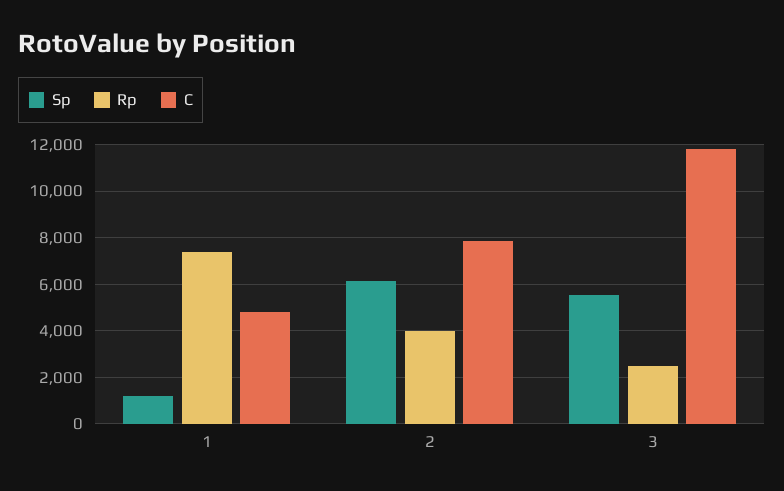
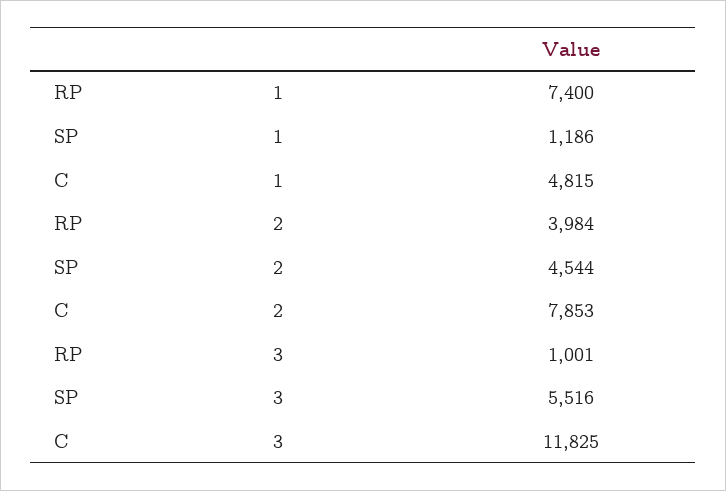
  {
    "Sp": {
      "1": 1186,
-     "2": 6000,
+     "2": 4544,
      "3": 5516
    },
    "Rp": {
      "1": 7400,
      "2": 3984,
-     "3": 2500
+     "3": 1001
    },
    "C": {
      "1": 4815,
      "2": 7853,
      "3": 11825
    }
  }

